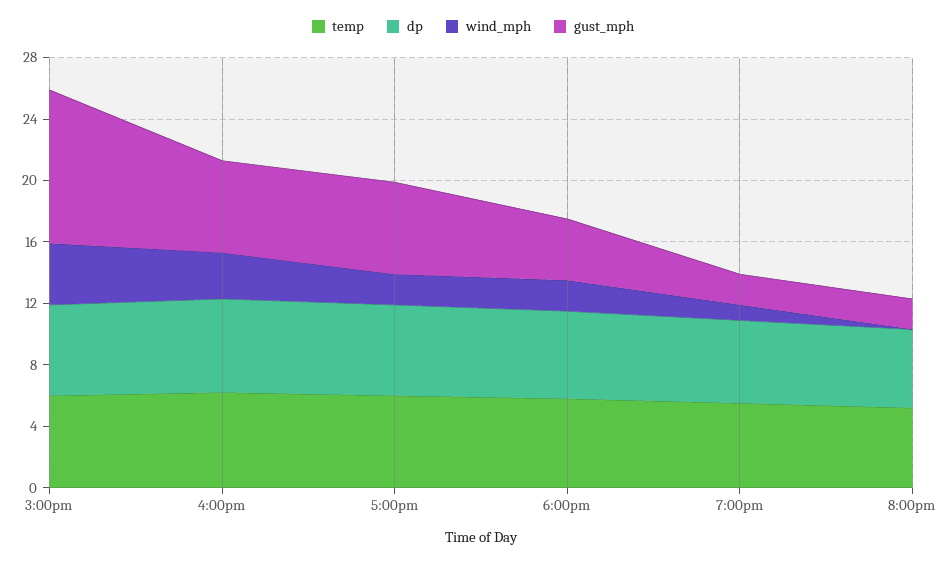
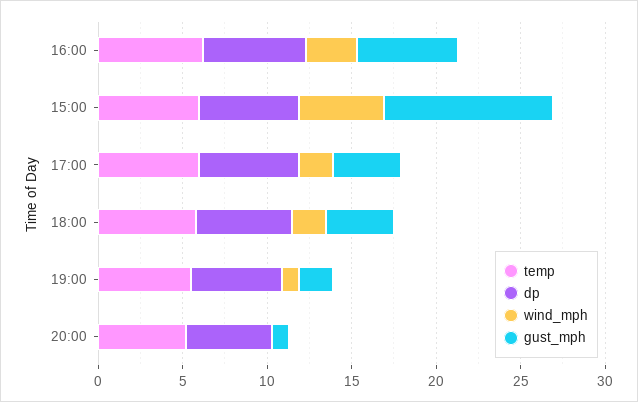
  {
    "temp": {
      "3:00pm": 6,
      "4:00pm": 6,
      "5:00pm": 6,
      "6:00pm": 6,
      "7:00pm": 6,
      "8:00pm": 5
    },
    "dp": {
      "3:00pm": 6,
      "4:00pm": 6,
      "5:00pm": 6,
      "6:00pm": 6,
      "7:00pm": 5,
      "8:00pm": 5
    },
    "wind_mph": {
-     "3:00pm": 4,
+     "3:00pm": 5,
      "4:00pm": 3,
      "5:00pm": 2,
      "6:00pm": 2,
      "7:00pm": 1,
      "8:00pm": 0
    },
    "gust_mph": {
      "3:00pm": 10,
      "4:00pm": 6,
-     "5:00pm": 6,
+     "5:00pm": 4,
      "6:00pm": 4,
      "7:00pm": 2,
-     "8:00pm": 2
+     "8:00pm": 1
    }
  }

